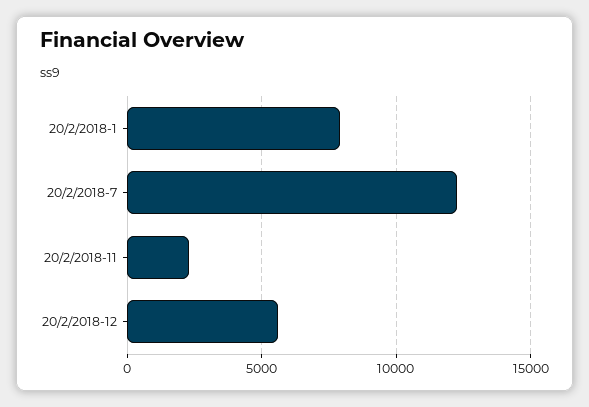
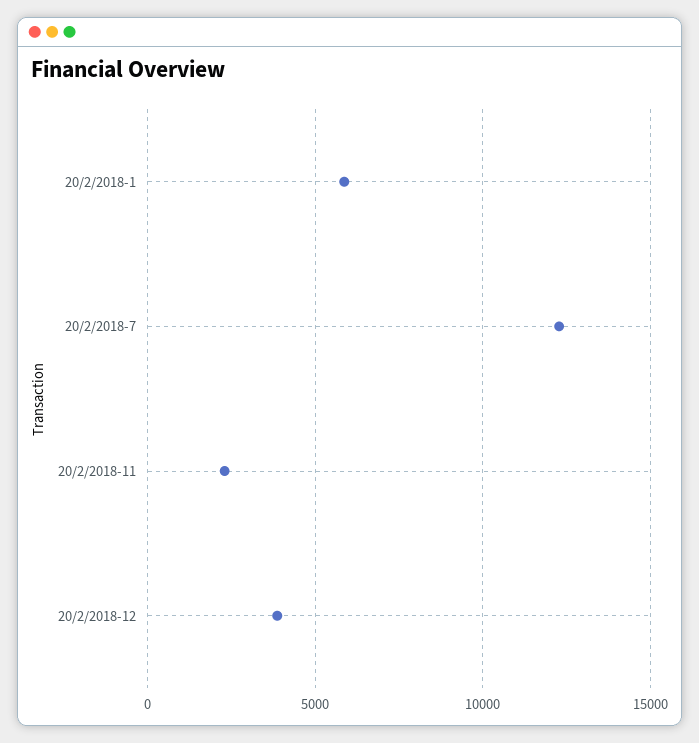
  {
-   "20/2/2018-1": 8000,
+   "20/2/2018-1": 6000,
    "20/2/2018-7": 12500,
    "20/2/2018-11": 2500,
-   "20/2/2018-12": 5500
+   "20/2/2018-12": 4000
  }

